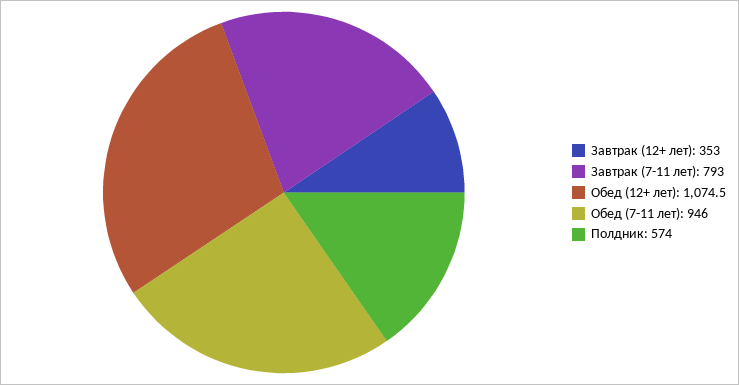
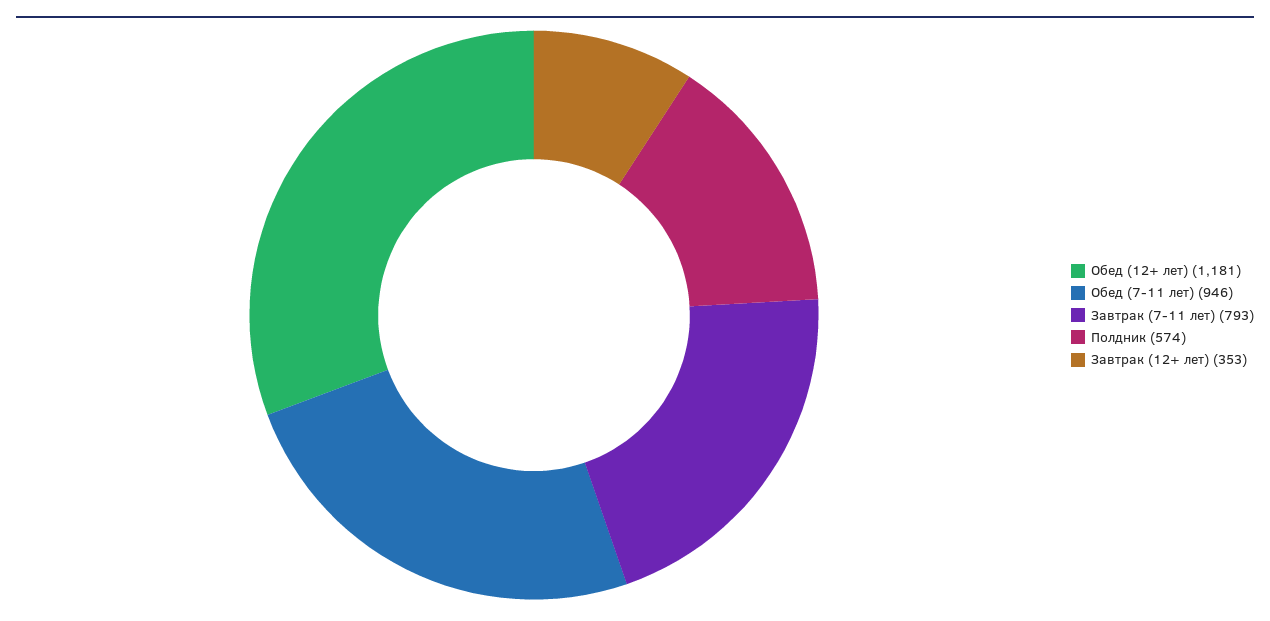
  {
    "Завтрак (12+ лет)": 353,
    "Завтрак (7-11 лет)": 793,
-   "Обед (12+ лет)": 1074.5,
+   "Обед (12+ лет)": 1181,
    "Обед (7-11 лет)": 946,
    "Полдник": 574
  }

